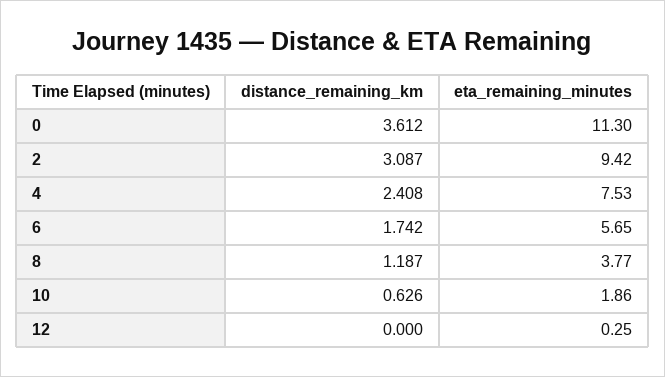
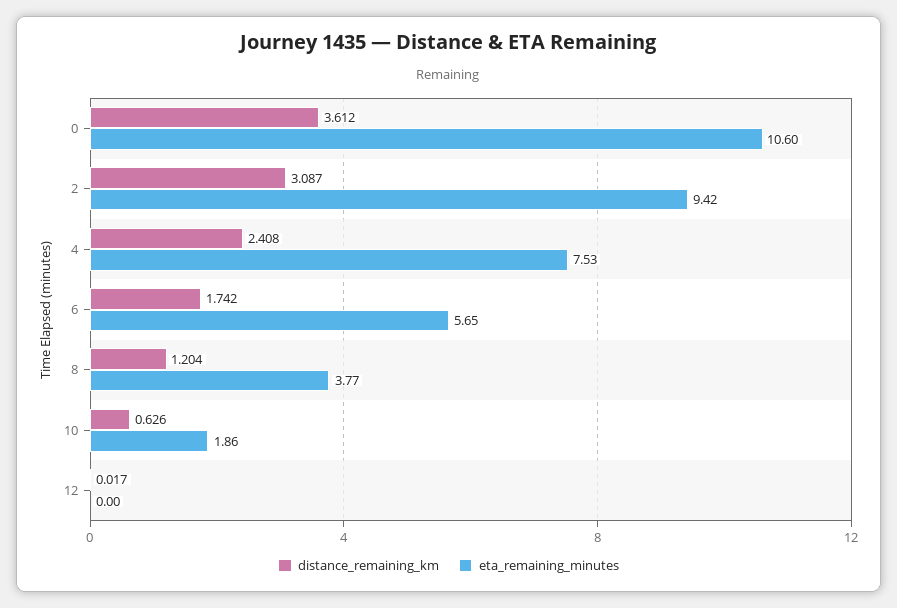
  {
    "distance_remaining_km": {
      "0": 3.612,
      "2": 3.087,
      "4": 2.408,
      "6": 1.742,
-     "8": 1.187,
+     "8": 1.204,
      "10": 0.626,
-     "12": 0
+     "12": 0.017
    },
    "eta_remaining_minutes": {
-     "0": 11.3,
+     "0": 10.6,
      "2": 9.42,
      "4": 7.53,
      "6": 5.65,
      "8": 3.77,
      "10": 1.86,
-     "12": 0.25
+     "12": 0
    }
  }

